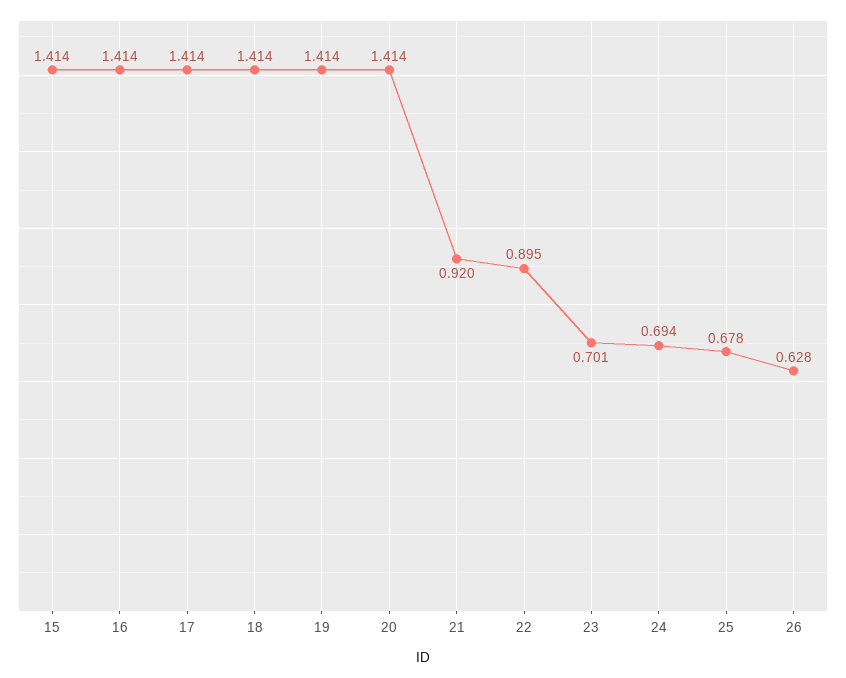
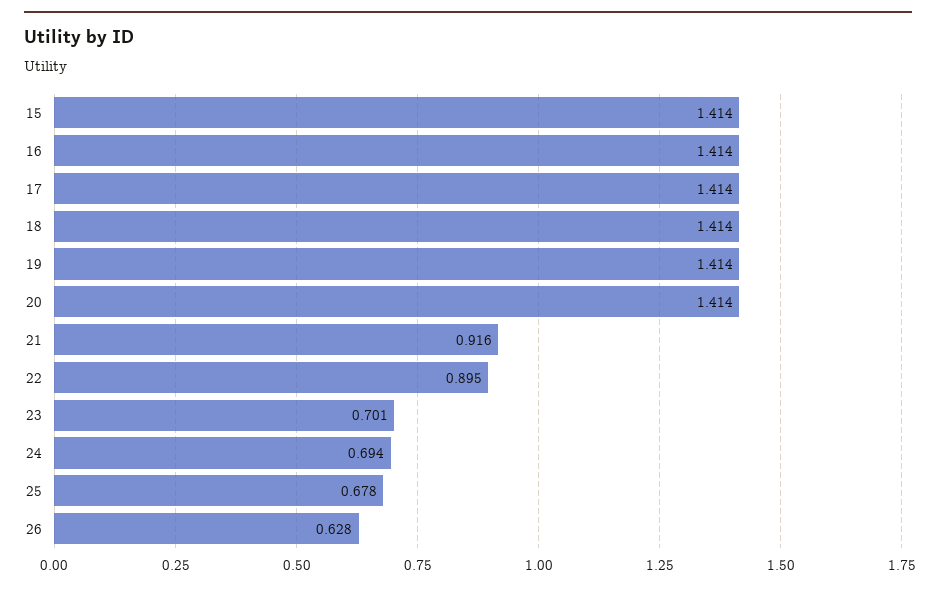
  {
    "15": 1.414,
    "16": 1.414,
    "17": 1.414,
    "18": 1.414,
    "19": 1.414,
    "20": 1.414,
-   "21": 0.92,
+   "21": 0.916,
    "22": 0.895,
    "23": 0.701,
    "24": 0.694,
    "25": 0.678,
    "26": 0.628
  }

